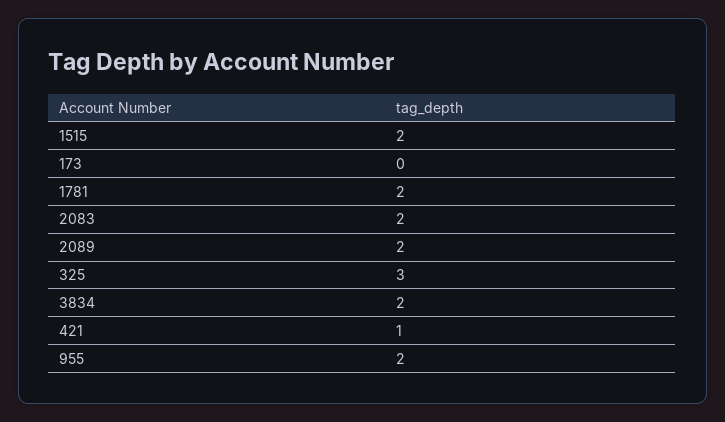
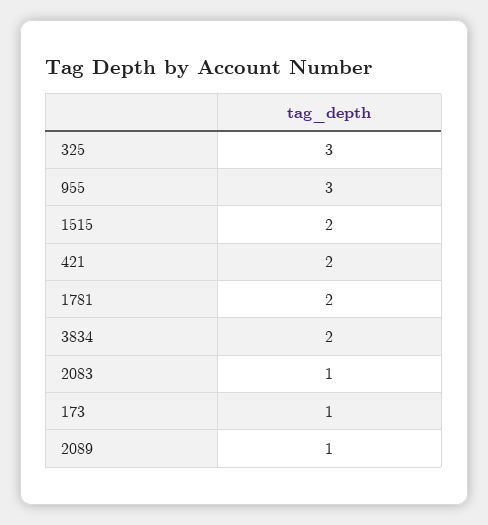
  {
    "1515": 2,
-   "173": 0,
+   "173": 1,
    "1781": 2,
-   "2083": 2,
+   "2083": 1,
-   "2089": 2,
+   "2089": 1,
    "325": 3,
    "3834": 2,
-   "421": 1,
+   "421": 2,
-   "955": 2
+   "955": 3
  }

